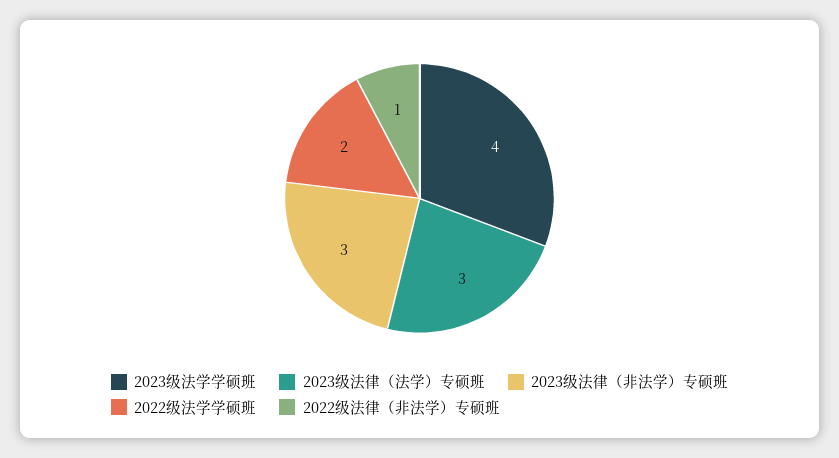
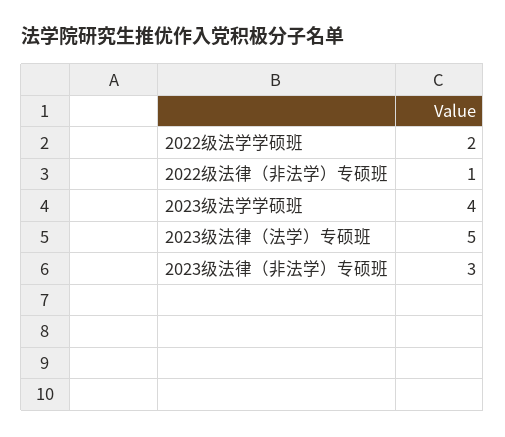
  {
    "2023级法学学硕班": 4,
-   "2023级法律（法学）专硕班": 3,
+   "2023级法律（法学）专硕班": 5,
    "2023级法律（非法学）专硕班": 3,
    "2022级法学学硕班": 2,
    "2022级法律（非法学）专硕班": 1
  }

